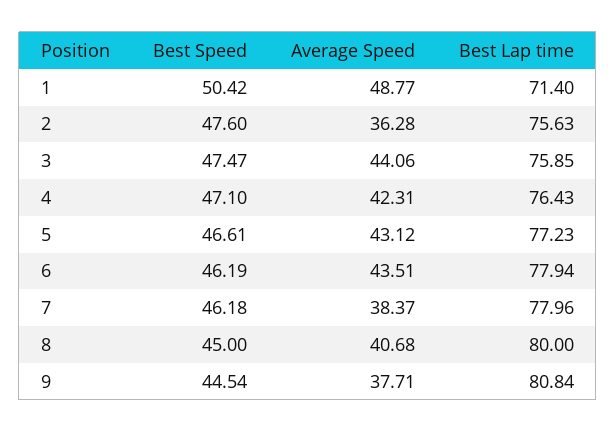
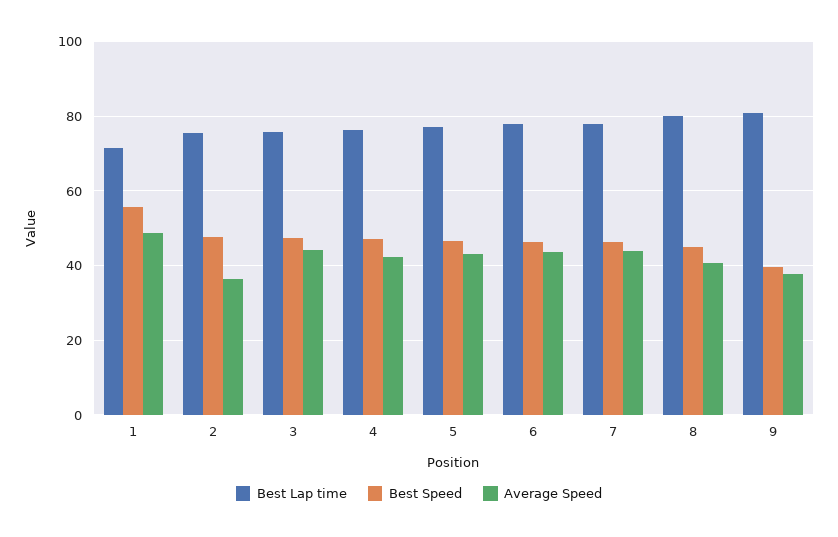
  {
    "Best Speed": {
-     "1": 50.42,
+     "1": 56,
      "2": 47.6,
      "3": 47.47,
      "4": 47.1,
      "5": 46.61,
      "6": 46.19,
      "7": 46.18,
      "8": 45,
-     "9": 44.54
+     "9": 40
    },
    "Average Speed": {
      "1": 48.77,
      "2": 36.28,
      "3": 44.06,
      "4": 42.31,
      "5": 43.12,
      "6": 43.51,
-     "7": 38.37,
+     "7": 44,
      "8": 40.68,
      "9": 37.71
    },
    "Best Lap time": {
      "1": 71.4,
      "2": 75.63,
      "3": 75.85,
      "4": 76.43,
      "5": 77.23,
      "6": 77.94,
      "7": 77.96,
      "8": 80,
      "9": 80.84
    }
  }

